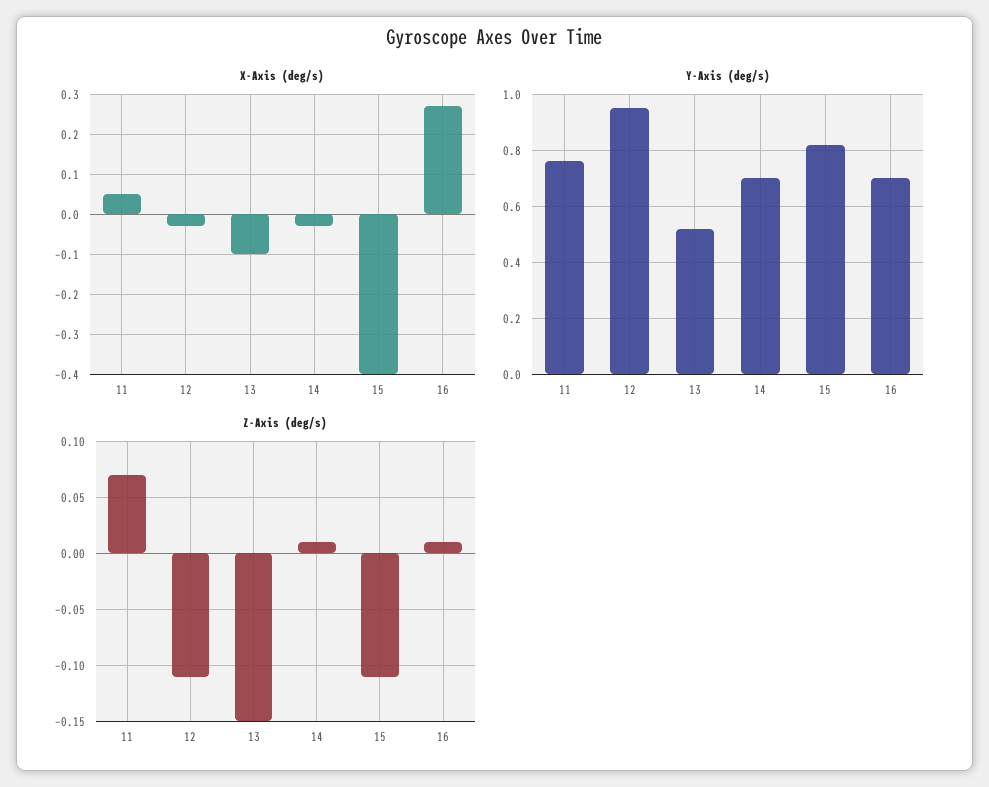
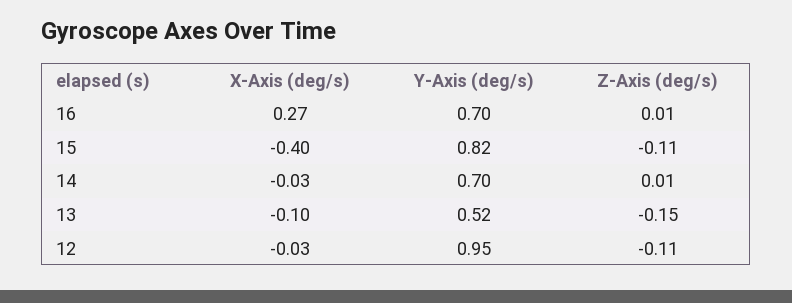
  {
    "X-Axis (deg/s)": {
-     "11": 0.05,
      "12": -0.03,
      "13": -0.1,
      "14": -0.03,
      "15": -0.4,
      "16": 0.27
    },
    "Y-Axis (deg/s)": {
-     "11": 0.75,
      "12": 0.95,
      "13": 0.52,
      "14": 0.7,
      "15": 0.82,
      "16": 0.7
    },
    "Z-Axis (deg/s)": {
-     "11": 0.07,
      "12": -0.11,
      "13": -0.15,
      "14": 0.01,
      "15": -0.11,
      "16": 0.01
    }
  }

